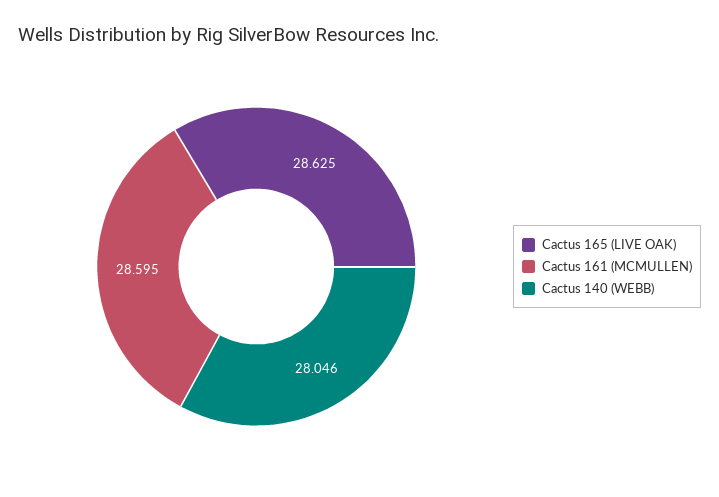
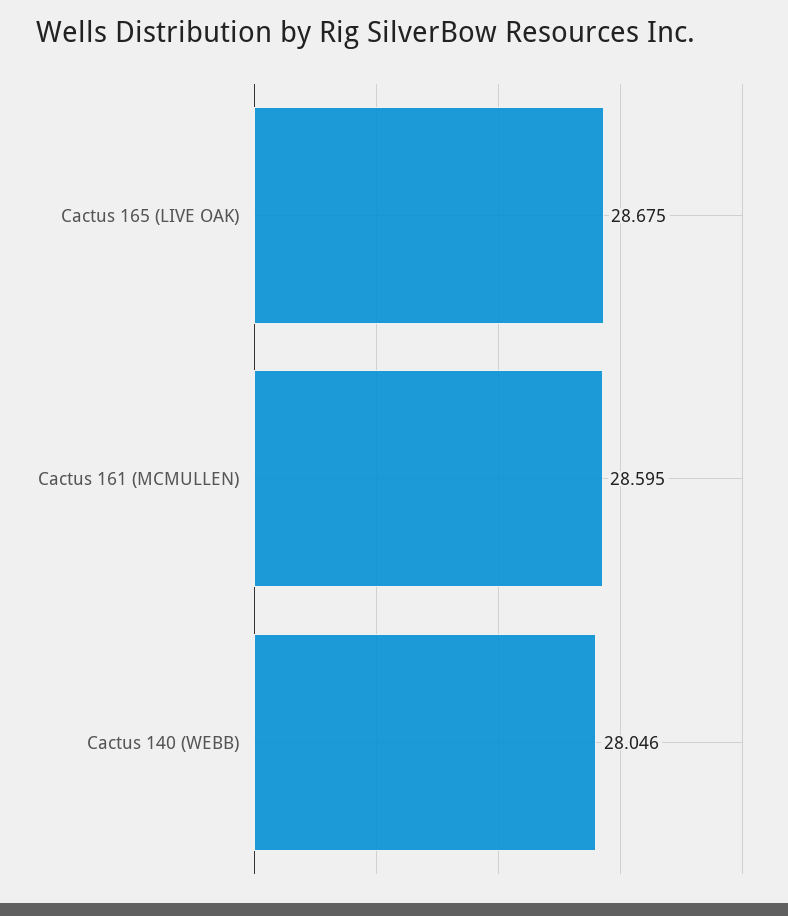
  {
-   "Cactus 165 (LIVE OAK)": 28.625,
+   "Cactus 165 (LIVE OAK)": 28.675,
    "Cactus 161 (MCMULLEN)": 28.595,
    "Cactus 140 (WEBB)": 28.046
  }

